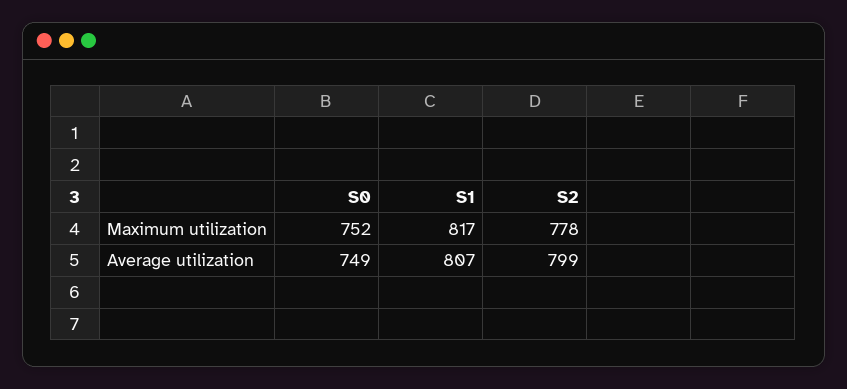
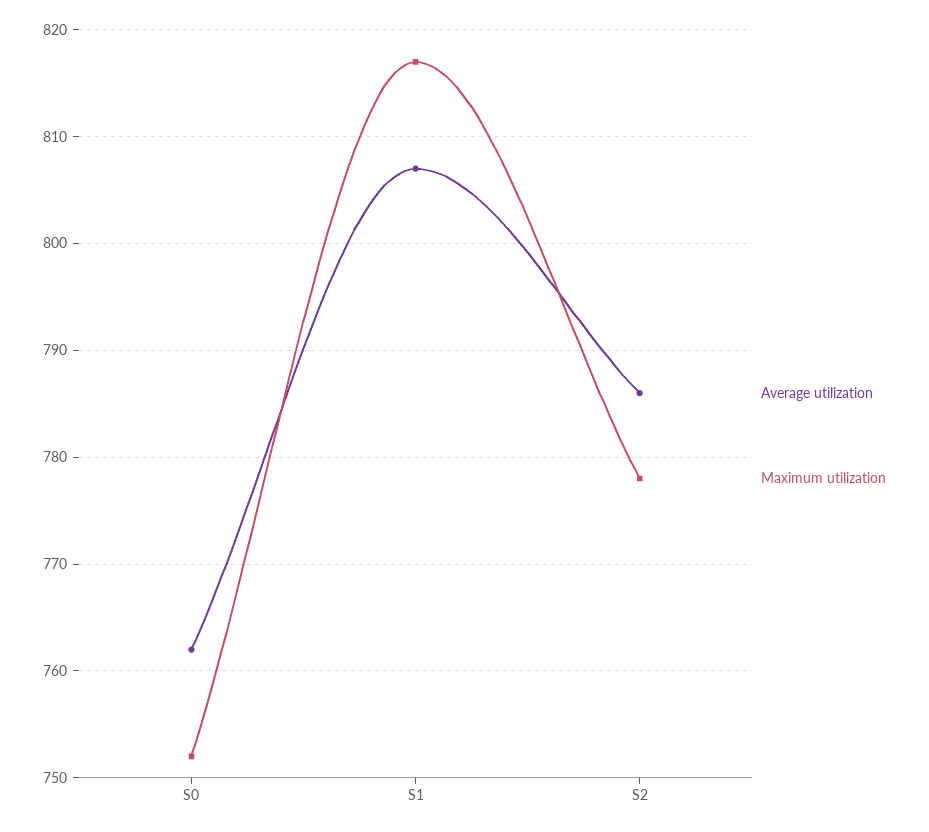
  {
    "Maximum utilization": {
      "S0": 752,
      "S1": 817,
      "S2": 778
    },
    "Average utilization": {
-     "S0": 749,
+     "S0": 762,
      "S1": 807,
-     "S2": 799
+     "S2": 786
    }
  }

